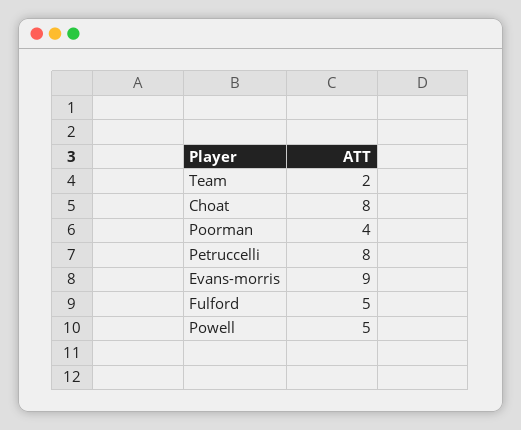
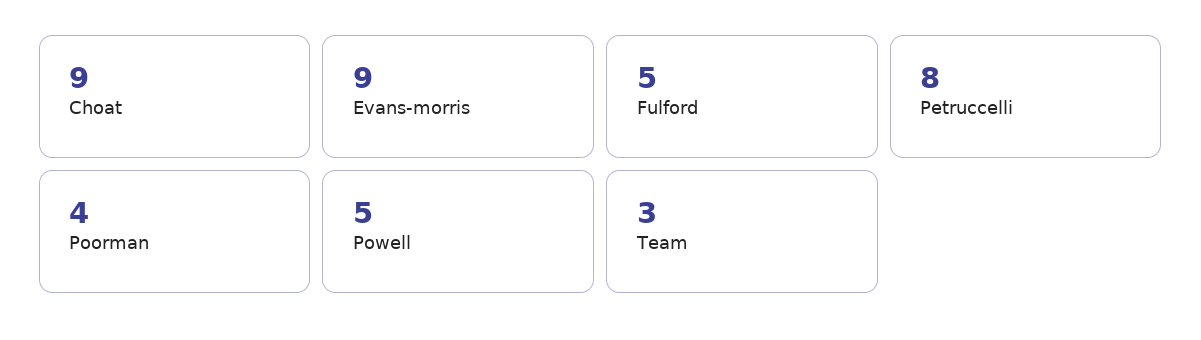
  {
-   "Team": 2,
+   "Team": 3,
-   "Choat": 8,
+   "Choat": 9,
    "Poorman": 4,
    "Petruccelli": 8,
    "Evans-morris": 9,
    "Fulford": 5,
    "Powell": 5
  }

